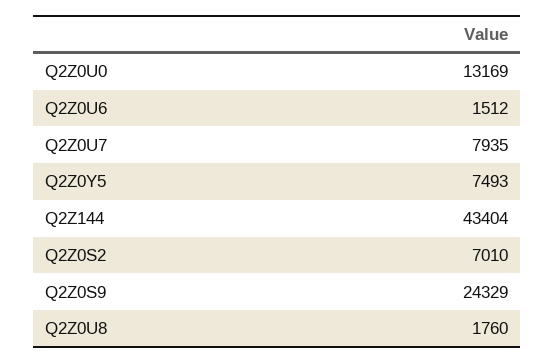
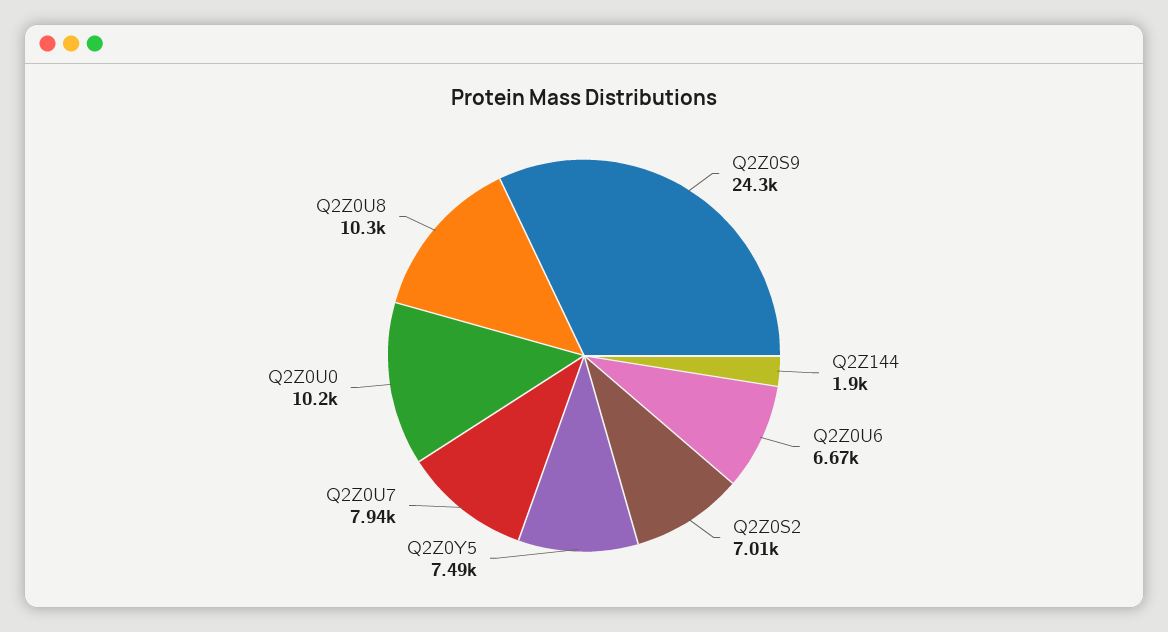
  {
-   "Q2Z0U0": 13169,
+   "Q2Z0U0": 10200,
-   "Q2Z0U6": 1512,
+   "Q2Z0U6": 6670,
    "Q2Z0U7": 7935,
    "Q2Z0Y5": 7493,
-   "Q2Z144": 43404,
+   "Q2Z144": 1900,
    "Q2Z0S2": 7010,
    "Q2Z0S9": 24329,
-   "Q2Z0U8": 1760
+   "Q2Z0U8": 10300
  }

